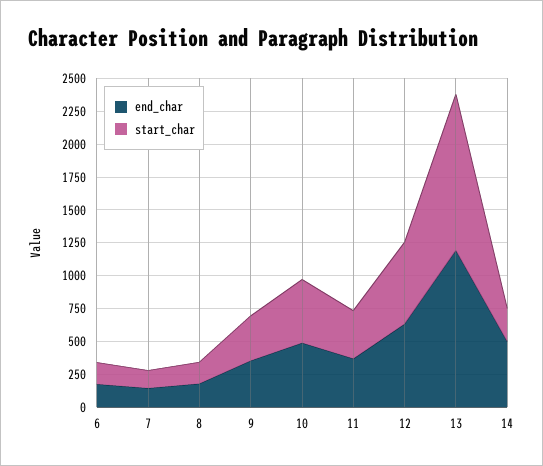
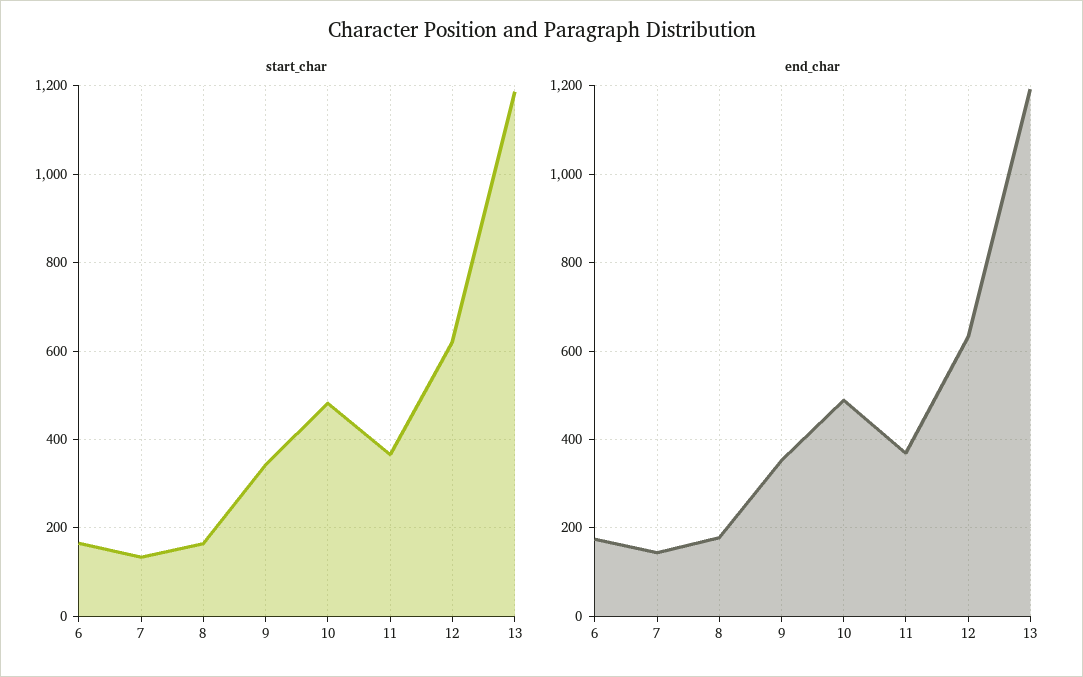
  {
    "end_char": {
      "6": 180,
      "7": 140,
      "8": 180,
      "9": 360,
      "10": 480,
      "11": 360,
      "12": 640,
-     "13": 1200,
+     "13": 1200
-     "14": 500
    },
    "start_char": {
      "6": 160,
      "7": 140,
      "8": 160,
      "9": 340,
      "10": 480,
      "11": 360,
      "12": 620,
-     "13": 1180,
+     "13": 1180
-     "14": 250
    }
  }

